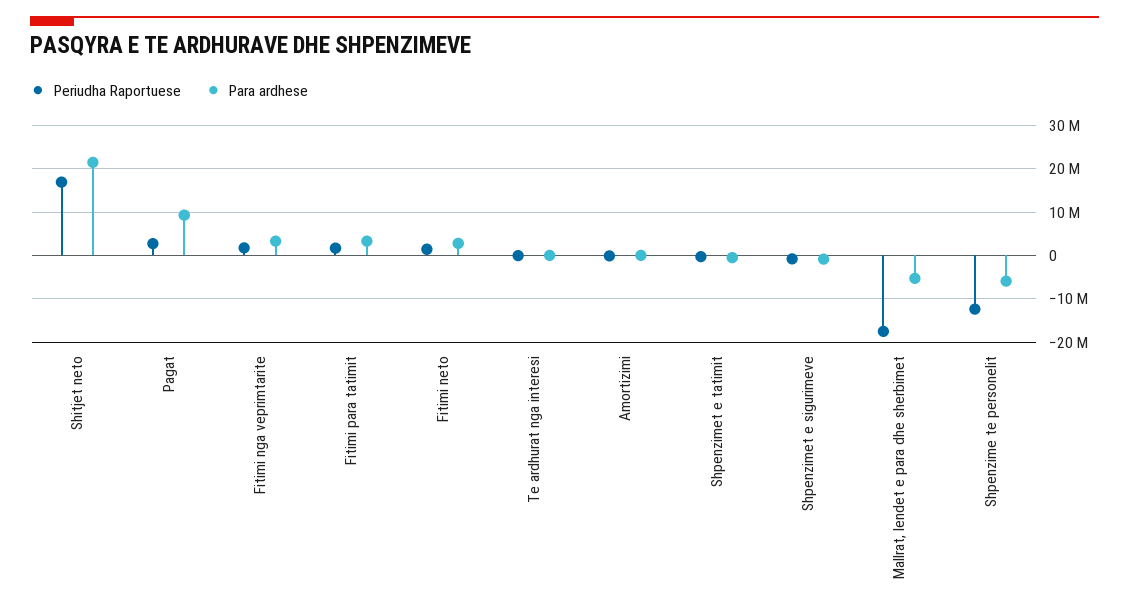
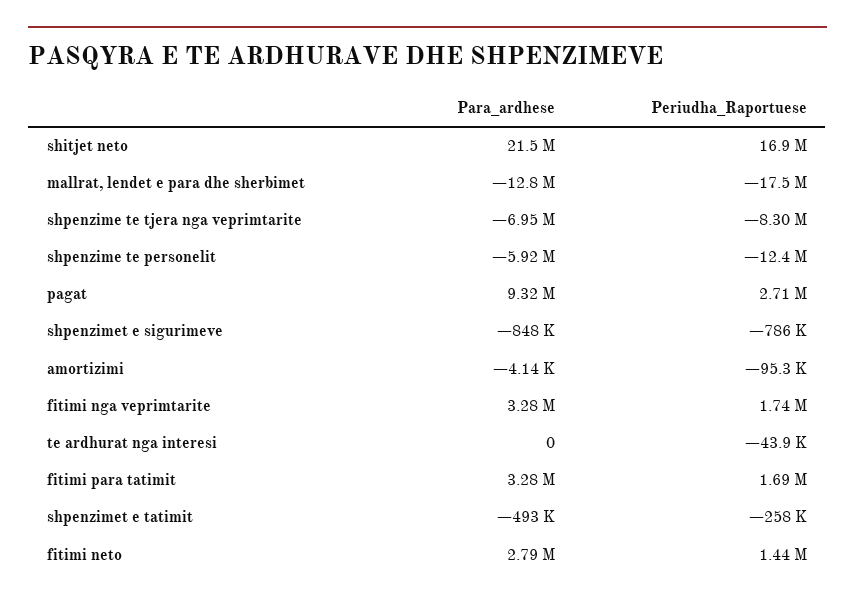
  {
    "Periudha Raportuese": {
      "Shitjet neto": 16900000,
      "Pagat": 2710000,
      "Fitimi nga veprimtarite": 1740000,
      "Fitimi para tatimit": 1690000,
      "Fitimi neto": 1440000,
      "Te ardhurat nga interesi": -43900,
      "Amortizimi": -95300,
      "Shpenzimet e tatimit": -258000,
      "Shpenzimet e sigurimeve": -786000,
      "Mallrat, lendet e para dhe sherbimet": -17500000,
-     "Shpenzime te personelit": -12400000
+     "Shpenzime te personelit": -12400000,
+     "shpenzime te tjera nga veprimtarite": -8300000
    },
    "Para ardhese": {
      "Shitjet neto": 21500000,
      "Pagat": 9320000,
      "Fitimi nga veprimtarite": 3280000,
      "Fitimi para tatimit": 3280000,
      "Fitimi neto": 2790000,
      "Te ardhurat nga interesi": 0,
      "Amortizimi": -4140,
      "Shpenzimet e tatimit": -493000,
      "Shpenzimet e sigurimeve": -848000,
-     "Mallrat, lendet e para dhe sherbimet": -6000000,
+     "Mallrat, lendet e para dhe sherbimet": -12800000,
-     "Shpenzime te personelit": -5920000
+     "Shpenzime te personelit": -5920000,
+     "shpenzime te tjera nga veprimtarite": -6950000
    }
  }

